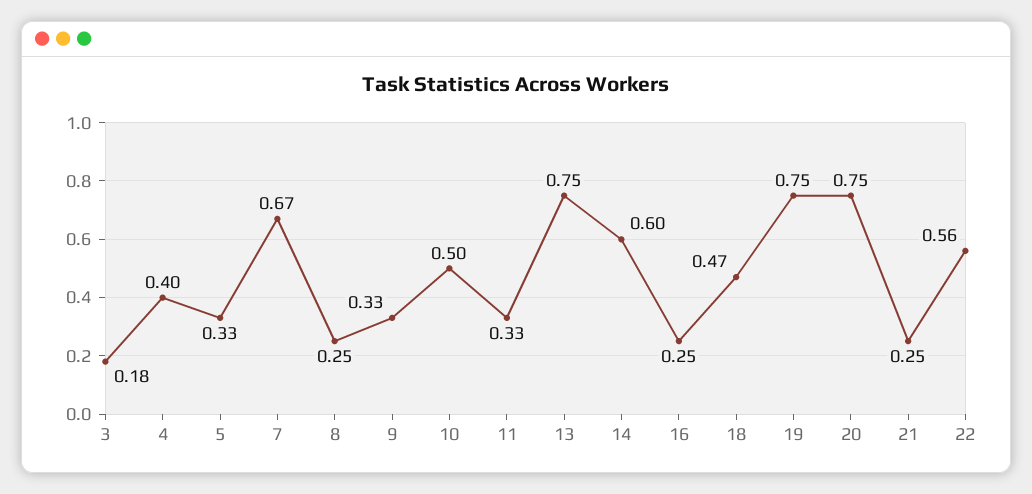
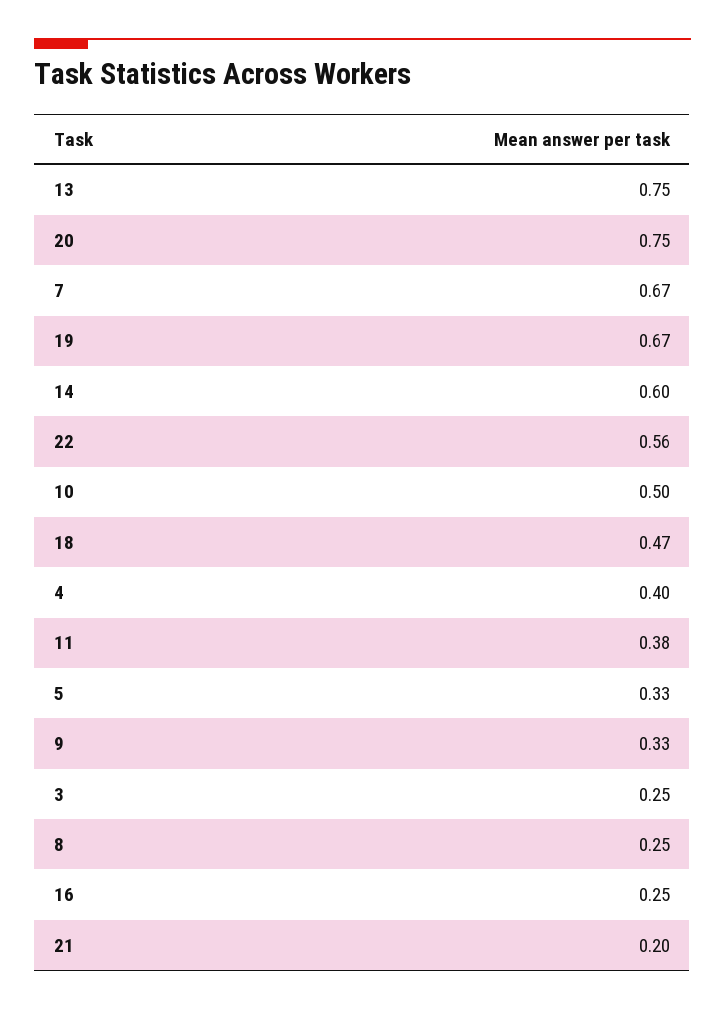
  {
-   "3": 0.18,
+   "3": 0.25,
    "4": 0.4,
    "5": 0.33,
    "7": 0.67,
    "8": 0.25,
    "9": 0.33,
    "10": 0.5,
-   "11": 0.33,
+   "11": 0.38,
    "13": 0.75,
    "14": 0.6,
    "16": 0.25,
    "18": 0.47,
-   "19": 0.75,
+   "19": 0.67,
    "20": 0.75,
-   "21": 0.25,
+   "21": 0.2,
    "22": 0.56
  }

